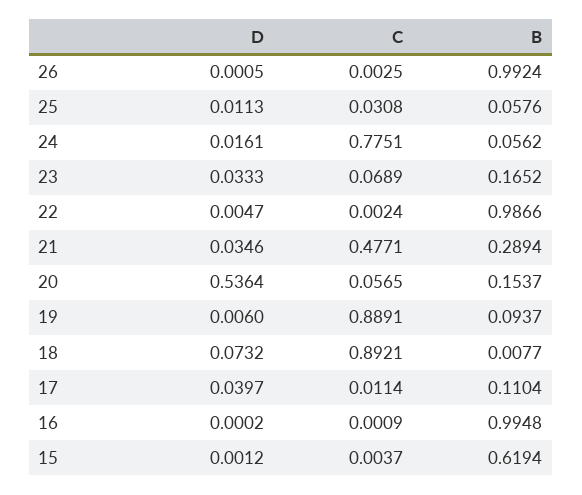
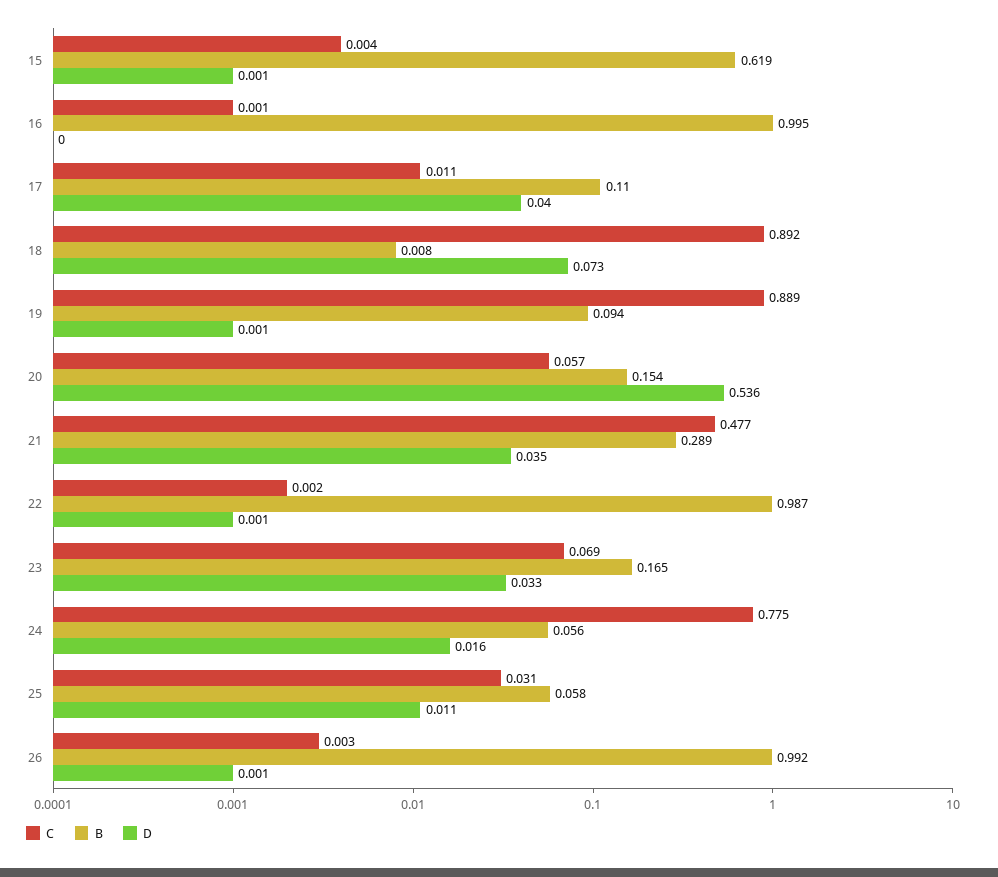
  {
    "D": {
      "26": 0.0005,
      "25": 0.0113,
      "24": 0.0161,
      "23": 0.0333,
-     "22": 0.0047,
+     "22": 0.001,
      "21": 0.0346,
      "20": 0.5364,
-     "19": 0.006,
+     "19": 0.001,
      "18": 0.0732,
      "17": 0.0397,
      "16": 0.0002,
      "15": 0.0012
    },
    "C": {
      "26": 0.0025,
      "25": 0.0308,
      "24": 0.7751,
      "23": 0.0689,
      "22": 0.0024,
      "21": 0.4771,
      "20": 0.0565,
      "19": 0.8891,
      "18": 0.8921,
      "17": 0.0114,
      "16": 0.0009,
      "15": 0.0037
    },
    "B": {
      "26": 0.9924,
      "25": 0.0576,
      "24": 0.0562,
      "23": 0.1652,
      "22": 0.9866,
      "21": 0.2894,
      "20": 0.1537,
      "19": 0.0937,
      "18": 0.0077,
      "17": 0.1104,
      "16": 0.9948,
      "15": 0.6194
    }
  }

